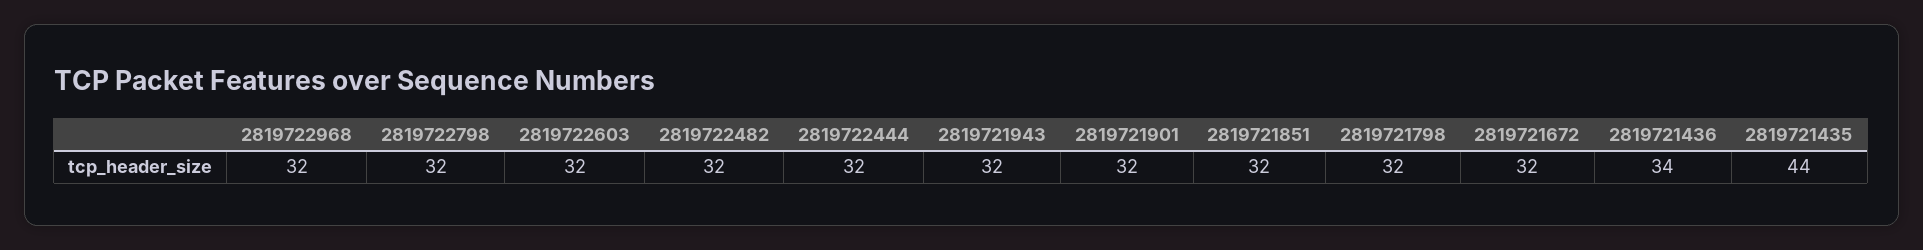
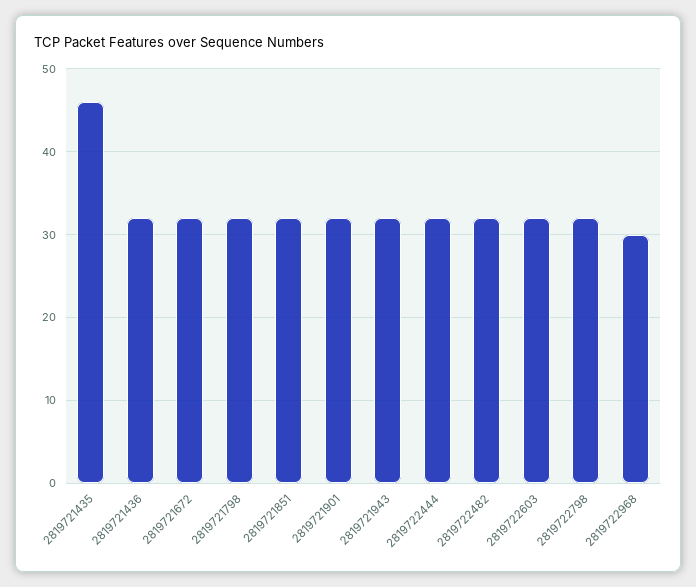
  {
-   "2819722968": 32,
+   "2819722968": 30,
    "2819722798": 32,
    "2819722603": 32,
    "2819722482": 32,
    "2819722444": 32,
    "2819721943": 32,
    "2819721901": 32,
    "2819721851": 32,
    "2819721798": 32,
    "2819721672": 32,
-   "2819721436": 34,
+   "2819721436": 32,
-   "2819721435": 44
+   "2819721435": 46
  }

